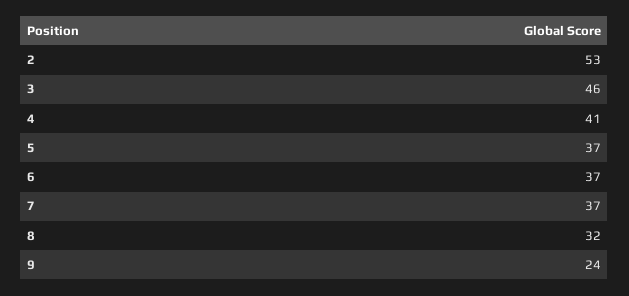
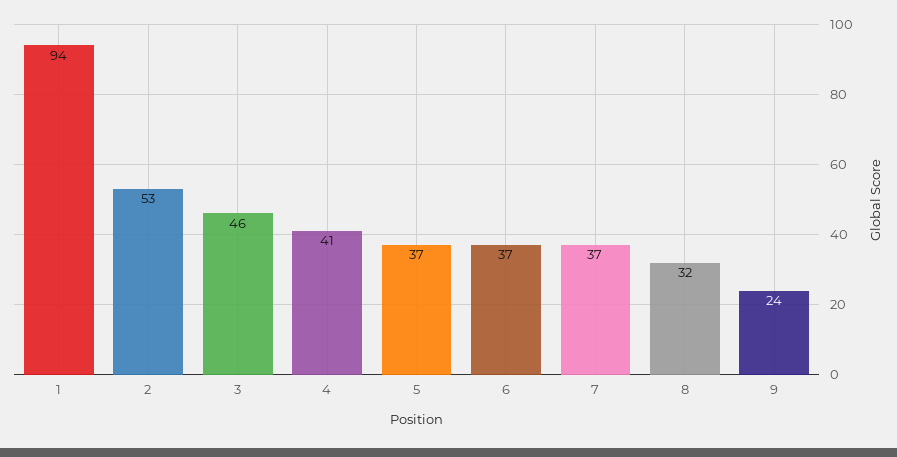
  {
    "2": 53,
    "3": 46,
    "4": 41,
    "5": 37,
    "6": 37,
    "7": 37,
    "8": 32,
-   "9": 24
+   "9": 24,
+   "1": 94
  }

